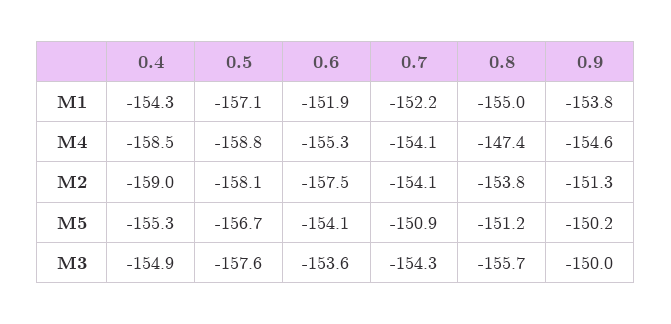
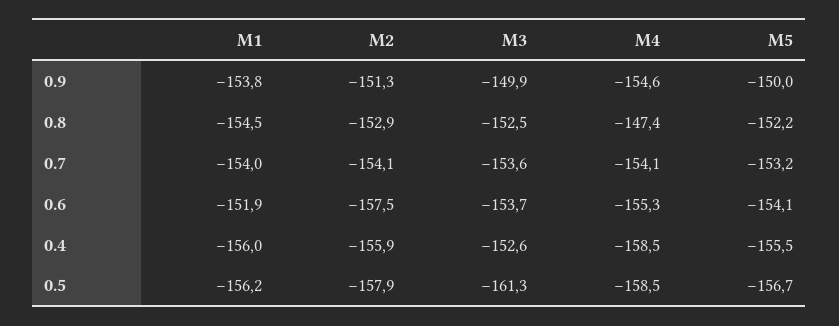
  {
    "0.4": {
-     "M1": -154.3,
+     "M1": -156,
      "M4": -158.5,
-     "M2": -159,
+     "M2": -155.9,
-     "M5": -155.3,
+     "M5": -155.5,
-     "M3": -154.9
+     "M3": -152.6
    },
    "0.5": {
-     "M1": -157.1,
+     "M1": -156.2,
-     "M4": -158.8,
+     "M4": -158.5,
-     "M2": -158.1,
+     "M2": -157.9,
      "M5": -156.7,
-     "M3": -157.6
+     "M3": -161.3
    },
    "0.6": {
      "M1": -151.9,
      "M4": -155.3,
      "M2": -157.5,
      "M5": -154.1,
-     "M3": -153.6
+     "M3": -153.7
    },
    "0.7": {
-     "M1": -152.2,
+     "M1": -154,
      "M4": -154.1,
      "M2": -154.1,
-     "M5": -150.9,
+     "M5": -153.2,
-     "M3": -154.3
+     "M3": -153.6
    },
    "0.8": {
-     "M1": -155,
+     "M1": -154.5,
      "M4": -147.4,
-     "M2": -153.8,
+     "M2": -152.9,
-     "M5": -151.2,
+     "M5": -152.2,
-     "M3": -155.7
+     "M3": -152.5
    },
    "0.9": {
      "M1": -153.8,
      "M4": -154.6,
      "M2": -151.3,
-     "M5": -150.2,
+     "M5": -150,
-     "M3": -150
+     "M3": -149.9
    }
  }

